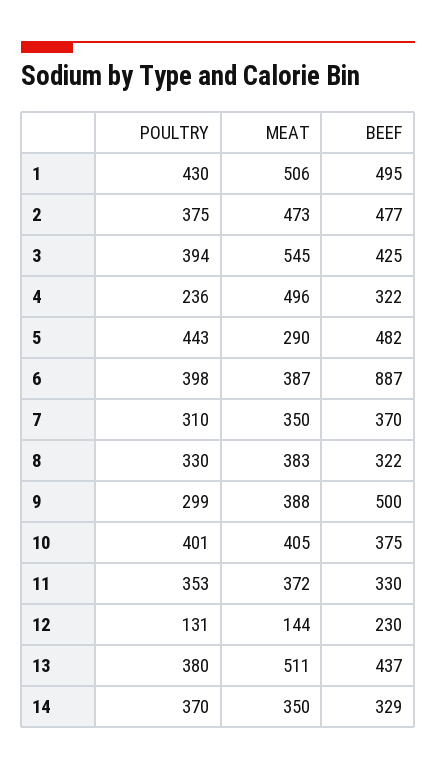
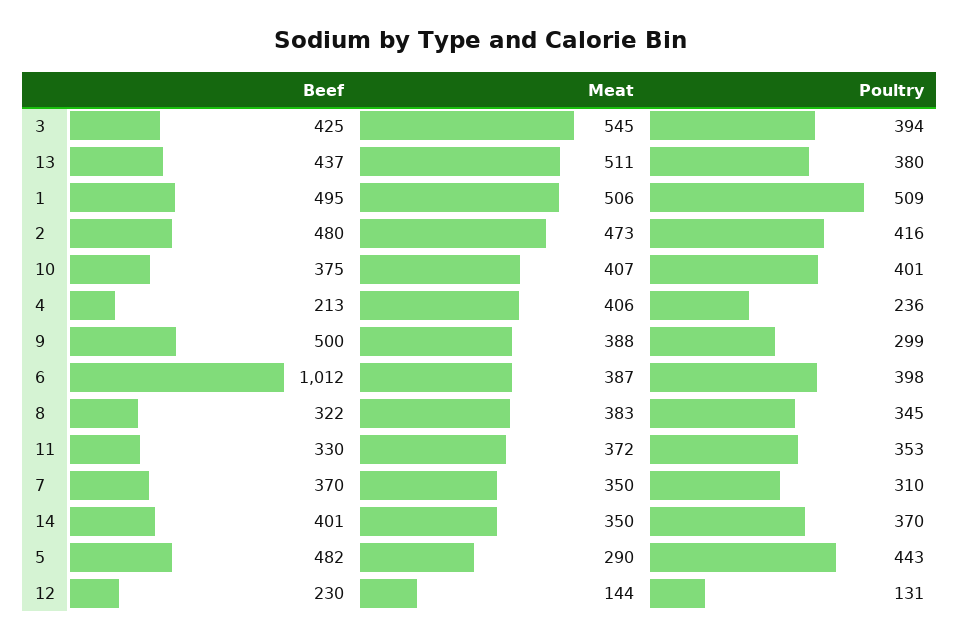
  {
    "POULTRY": {
-     "1": 430,
+     "1": 509,
-     "2": 375,
+     "2": 416,
      "3": 394,
      "4": 236,
      "5": 443,
      "6": 398,
      "7": 310,
-     "8": 330,
+     "8": 345,
      "9": 299,
      "10": 401,
      "11": 353,
      "12": 131,
      "13": 380,
      "14": 370
    },
    "MEAT": {
      "1": 506,
      "2": 473,
      "3": 545,
-     "4": 496,
+     "4": 406,
      "5": 290,
      "6": 387,
      "7": 350,
      "8": 383,
      "9": 388,
-     "10": 405,
+     "10": 407,
      "11": 372,
      "12": 144,
      "13": 511,
      "14": 350
    },
    "BEEF": {
      "1": 495,
-     "2": 477,
+     "2": 480,
      "3": 425,
-     "4": 322,
+     "4": 213,
      "5": 482,
-     "6": 887,
+     "6": 1012,
      "7": 370,
      "8": 322,
      "9": 500,
      "10": 375,
      "11": 330,
      "12": 230,
      "13": 437,
-     "14": 329
+     "14": 401
    }
  }

